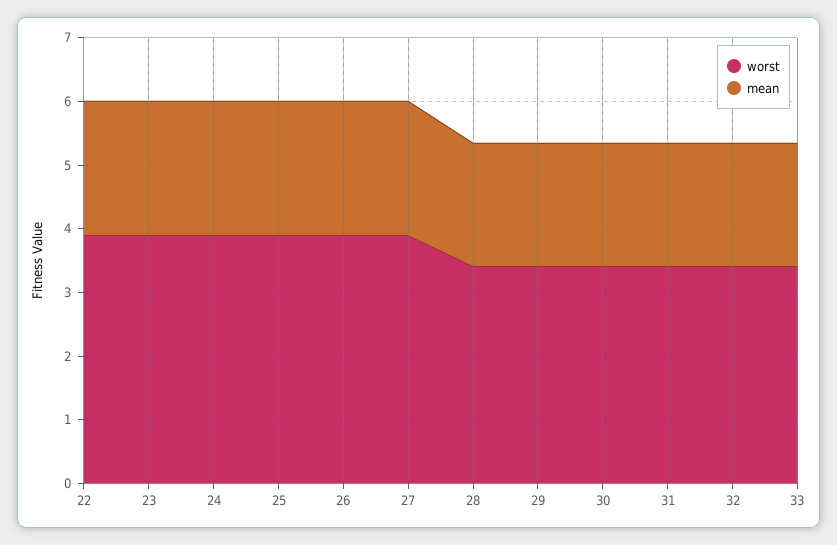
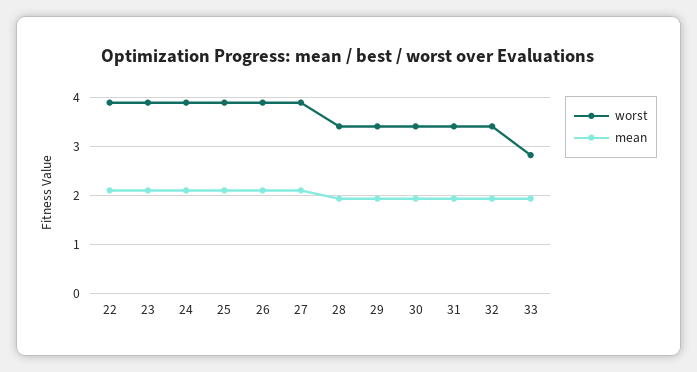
  {
    "worst": {
      "22": 3.8,
      "23": 3.8,
      "24": 3.8,
      "25": 3.8,
      "26": 3.8,
      "27": 3.8,
      "28": 3.4,
      "29": 3.4,
      "30": 3.4,
      "31": 3.4,
      "32": 3.4,
-     "33": 3.4
+     "33": 2.8
    },
    "mean": {
      "22": 2.2,
      "23": 2.2,
      "24": 2.2,
      "25": 2.2,
      "26": 2.2,
      "27": 2.2,
      "28": 2,
      "29": 2,
      "30": 2,
      "31": 2,
      "32": 2,
      "33": 2
    }
  }

